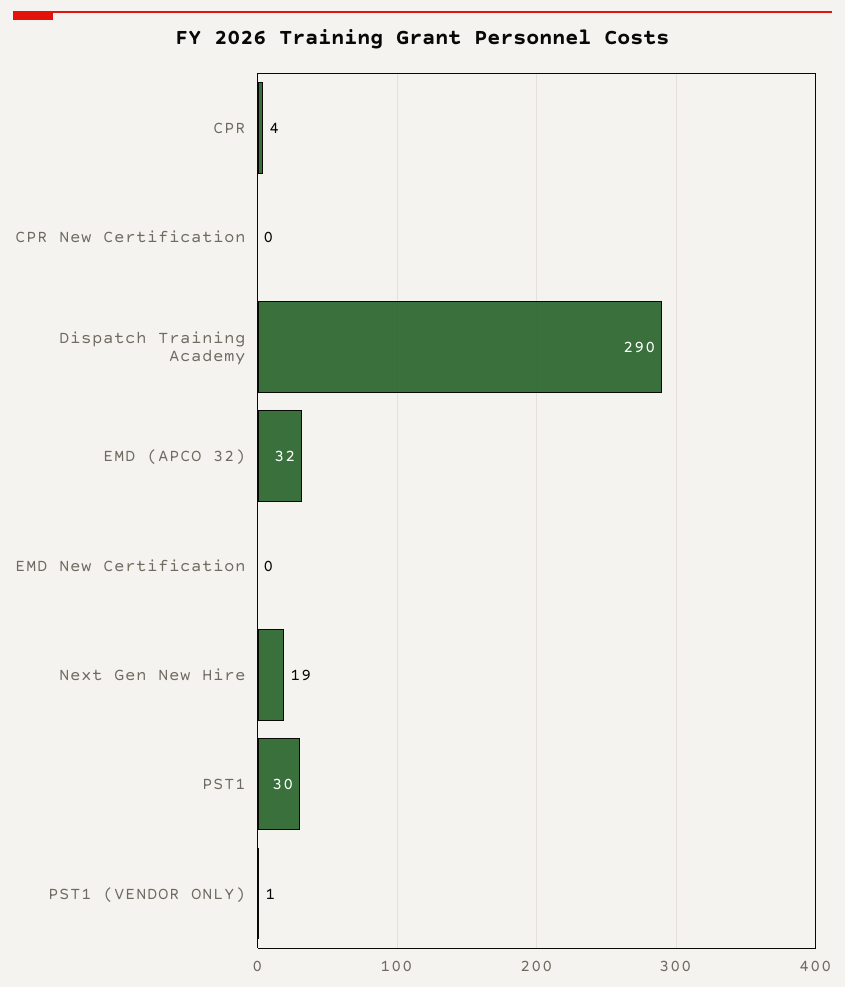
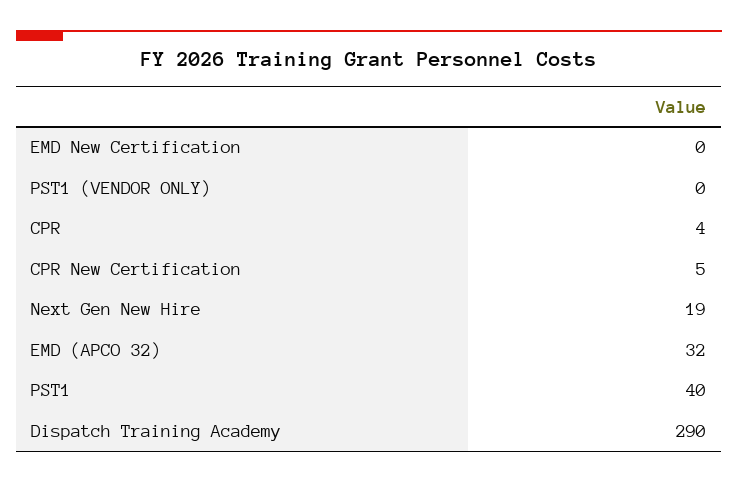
  {
    "CPR": 4,
-   "CPR New Certification": 0,
+   "CPR New Certification": 5,
    "Dispatch Training Academy": 290,
    "EMD (APCO 32)": 32,
    "EMD New Certification": 0,
    "Next Gen New Hire": 19,
-   "PST1": 30,
+   "PST1": 40,
-   "PST1 (VENDOR ONLY)": 1
+   "PST1 (VENDOR ONLY)": 0
  }

